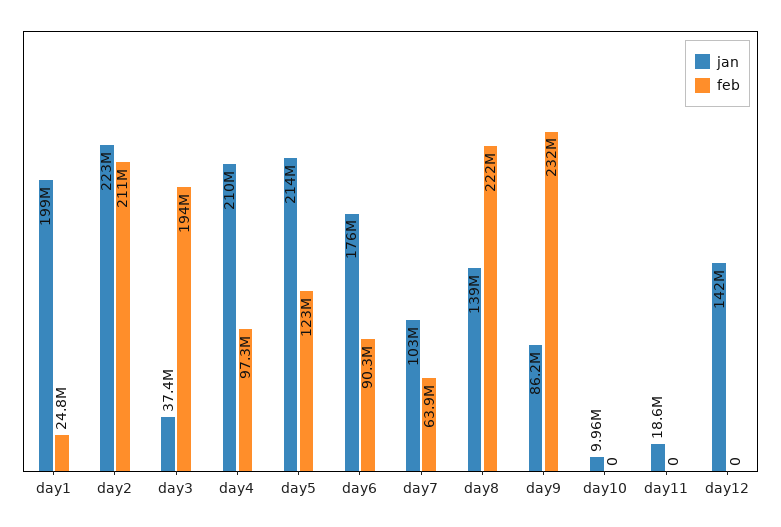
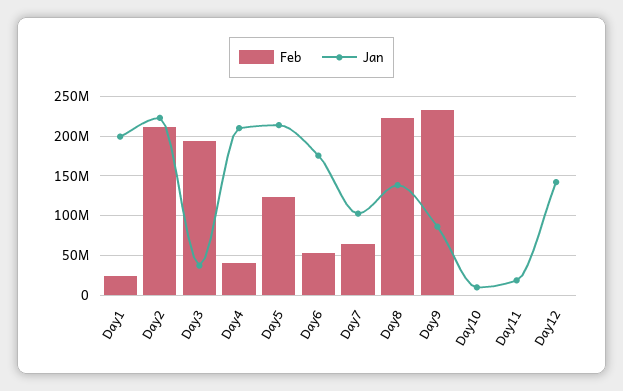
  {
    "jan": {
      "day1": 199000000,
      "day2": 223000000,
      "day3": 37400000,
      "day4": 210000000,
      "day5": 214000000,
      "day6": 176000000,
      "day7": 103000000,
      "day8": 139000000,
      "day9": 86200000,
      "day10": 9960000,
      "day11": 18600000,
      "day12": 142000000
    },
    "feb": {
      "day1": 24800000,
      "day2": 211000000,
      "day3": 194000000,
-     "day4": 97300000,
+     "day4": 40000000,
      "day5": 123000000,
-     "day6": 90300000,
+     "day6": 50000000,
      "day7": 63900000,
      "day8": 222000000,
      "day9": 232000000,
      "day10": 0,
      "day11": 0,
      "day12": 0
    }
  }

